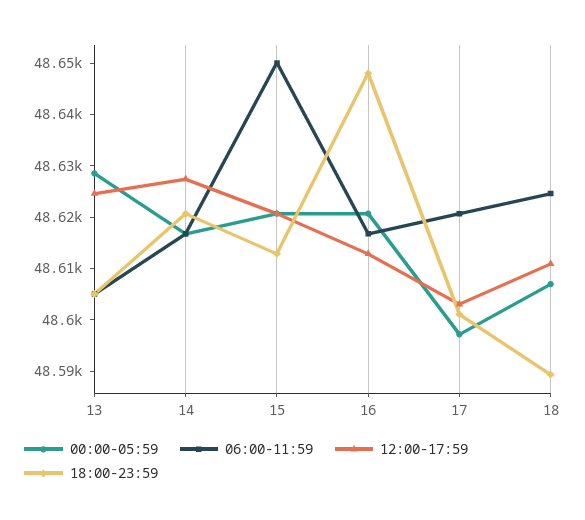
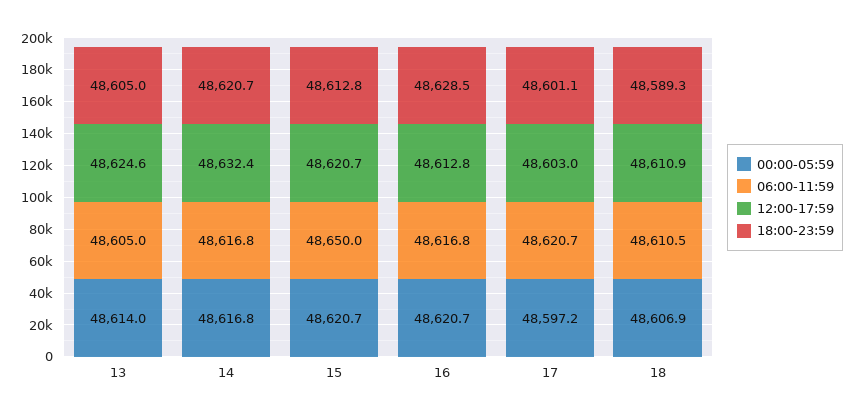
  {
    "00:00-05:59": {
-     "13": 48628,
+     "13": 48614,
      "14": 48616.8,
      "15": 48620.7,
      "16": 48620.7,
      "17": 48597.2,
      "18": 48606.9
    },
    "06:00-11:59": {
      "13": 48605,
      "14": 48616.8,
      "15": 48650,
      "16": 48616.8,
      "17": 48620.7,
-     "18": 48624
+     "18": 48610.5
    },
    "12:00-17:59": {
      "13": 48624.6,
-     "14": 48628,
+     "14": 48632.4,
      "15": 48620.7,
      "16": 48612.8,
      "17": 48603,
      "18": 48610.9
    },
    "18:00-23:59": {
      "13": 48605,
      "14": 48620.7,
      "15": 48612.8,
-     "16": 48648,
+     "16": 48628.5,
      "17": 48601.1,
      "18": 48589.3
    }
  }

